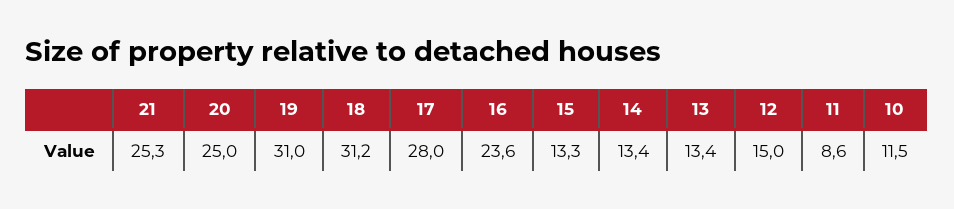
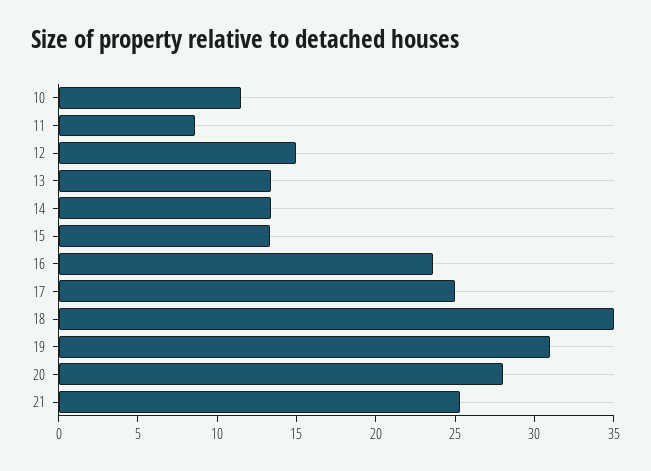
  {
    "21": 25.3,
-   "20": 25,
+   "20": 28,
    "19": 31,
-   "18": 31.2,
+   "18": 35,
-   "17": 28,
+   "17": 25,
    "16": 23.6,
    "15": 13.3,
    "14": 13.4,
    "13": 13.4,
    "12": 15,
    "11": 8.6,
    "10": 11.5
  }

